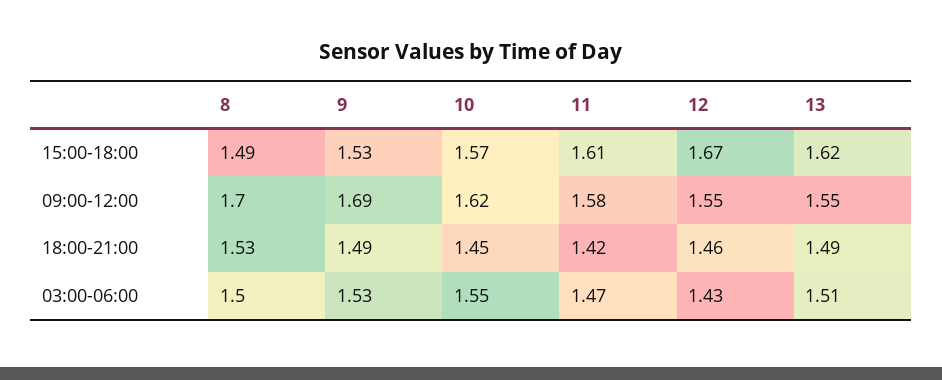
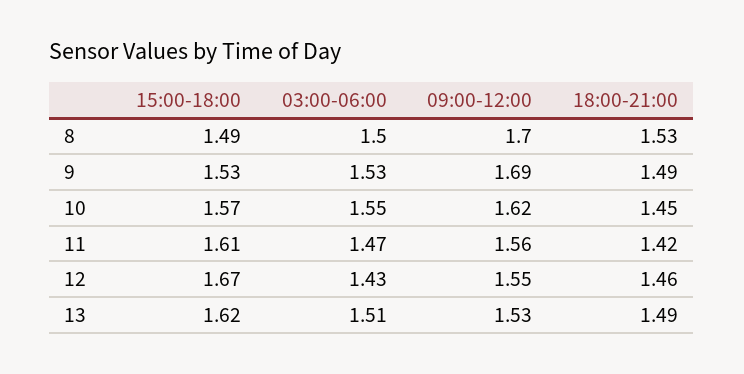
  {
    "8": {
      "15:00-18:00": 1.49,
      "09:00-12:00": 1.7,
      "18:00-21:00": 1.53,
      "03:00-06:00": 1.5
    },
    "9": {
      "15:00-18:00": 1.53,
      "09:00-12:00": 1.69,
      "18:00-21:00": 1.49,
      "03:00-06:00": 1.53
    },
    "10": {
      "15:00-18:00": 1.57,
      "09:00-12:00": 1.62,
      "18:00-21:00": 1.45,
      "03:00-06:00": 1.55
    },
    "11": {
      "15:00-18:00": 1.61,
-     "09:00-12:00": 1.58,
+     "09:00-12:00": 1.56,
      "18:00-21:00": 1.42,
      "03:00-06:00": 1.47
    },
    "12": {
      "15:00-18:00": 1.67,
      "09:00-12:00": 1.55,
      "18:00-21:00": 1.46,
      "03:00-06:00": 1.43
    },
    "13": {
      "15:00-18:00": 1.62,
-     "09:00-12:00": 1.55,
+     "09:00-12:00": 1.53,
      "18:00-21:00": 1.49,
      "03:00-06:00": 1.51
    }
  }

